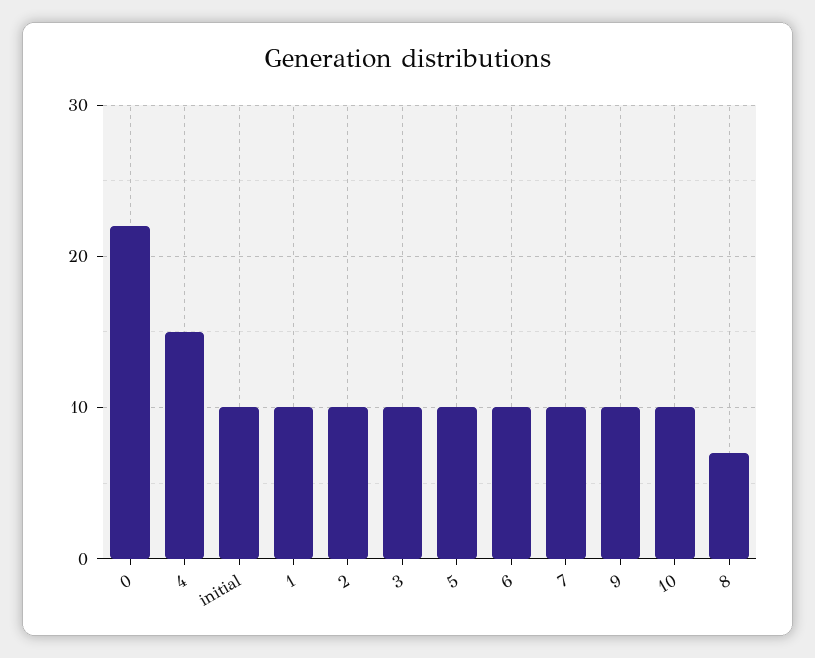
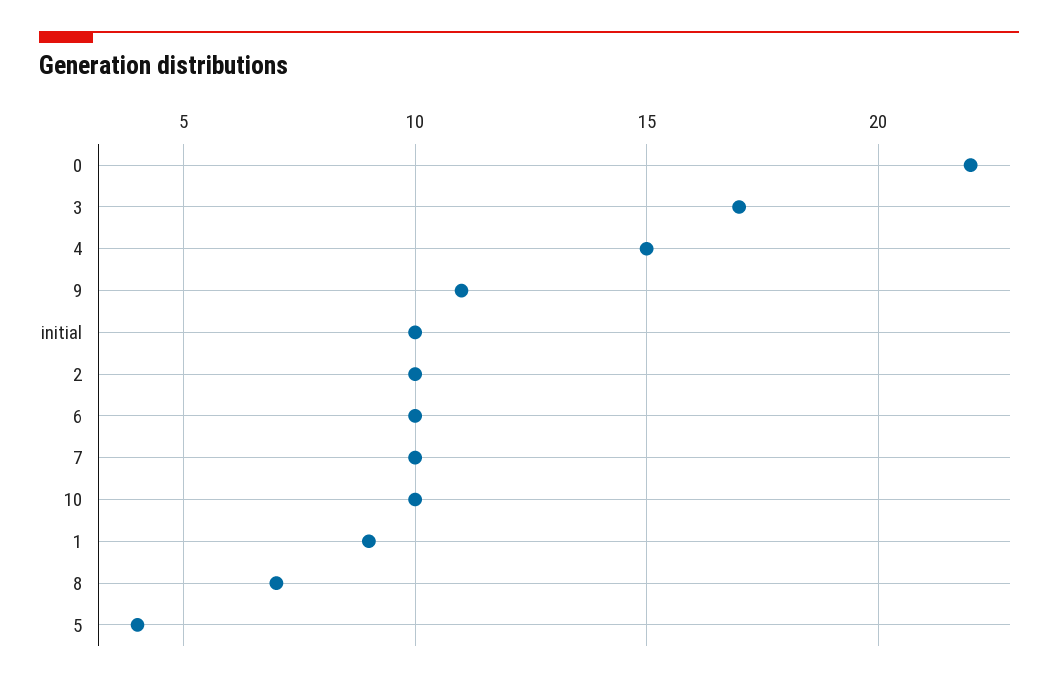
  {
    "0": 22,
    "4": 15,
    "initial": 10,
-   "1": 10,
+   "1": 9,
    "2": 10,
-   "3": 10,
+   "3": 17,
-   "5": 10,
+   "5": 4,
    "6": 10,
    "7": 10,
-   "9": 10,
+   "9": 11,
    "10": 10,
    "8": 7
  }

